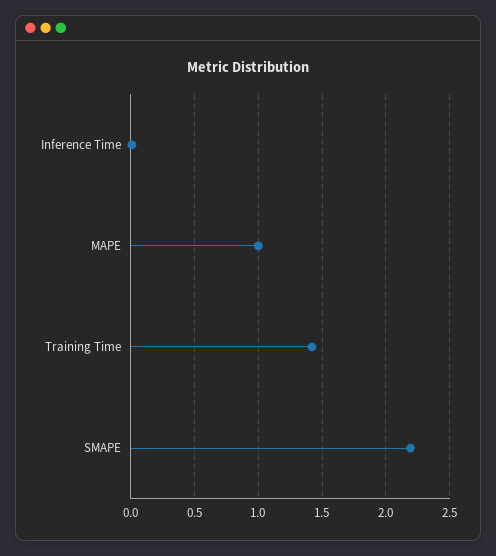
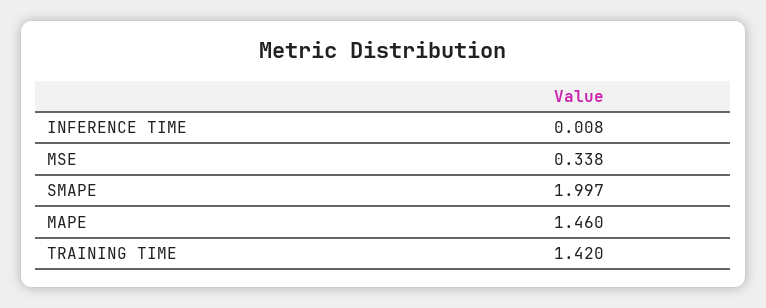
  {
    "Inference Time": 0.008,
-   "MAPE": 1,
+   "MAPE": 1.46,
    "Training Time": 1.42,
-   "SMAPE": 2.2
+   "SMAPE": 1.997,
+   "MSE": 0.338
  }

